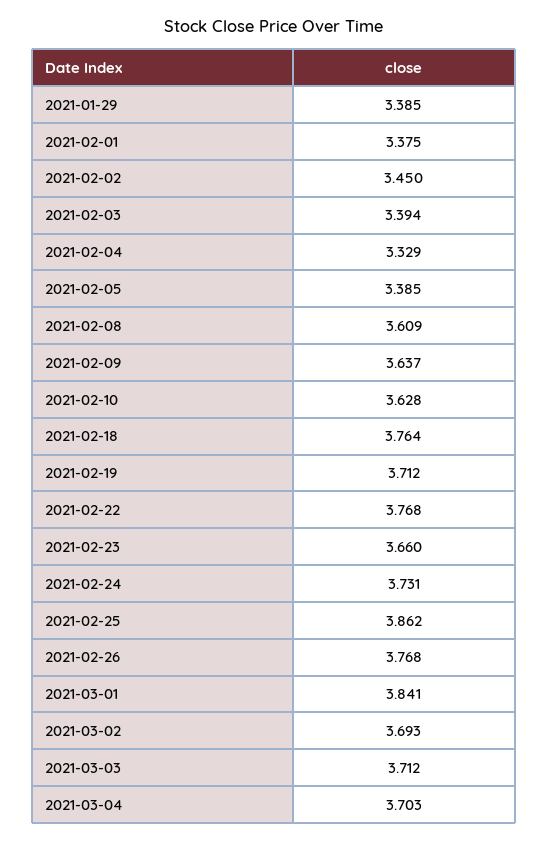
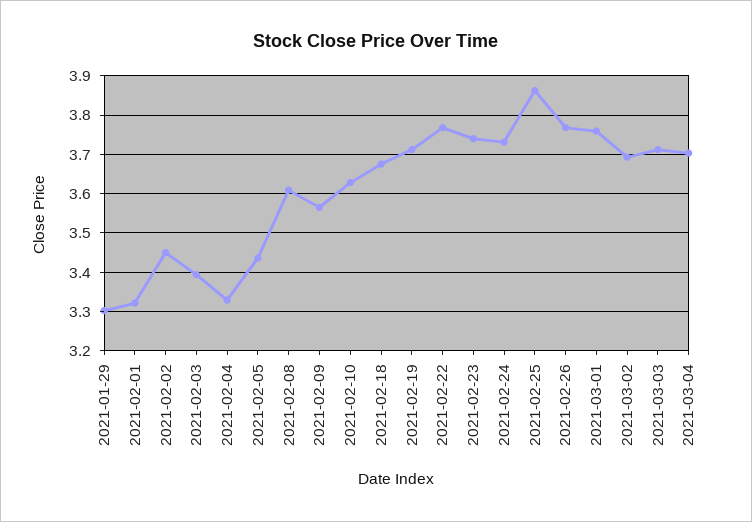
  {
-   "2021-01-29": 3.385,
+   "2021-01-29": 3.3,
-   "2021-02-01": 3.375,
+   "2021-02-01": 3.32,
    "2021-02-02": 3.45,
    "2021-02-03": 3.394,
    "2021-02-04": 3.329,
-   "2021-02-05": 3.385,
+   "2021-02-05": 3.44,
    "2021-02-08": 3.609,
-   "2021-02-09": 3.637,
+   "2021-02-09": 3.56,
    "2021-02-10": 3.628,
-   "2021-02-18": 3.764,
+   "2021-02-18": 3.68,
    "2021-02-19": 3.712,
    "2021-02-22": 3.768,
-   "2021-02-23": 3.66,
+   "2021-02-23": 3.74,
    "2021-02-24": 3.731,
    "2021-02-25": 3.862,
    "2021-02-26": 3.768,
-   "2021-03-01": 3.841,
+   "2021-03-01": 3.76,
    "2021-03-02": 3.693,
    "2021-03-03": 3.712,
    "2021-03-04": 3.703
  }

